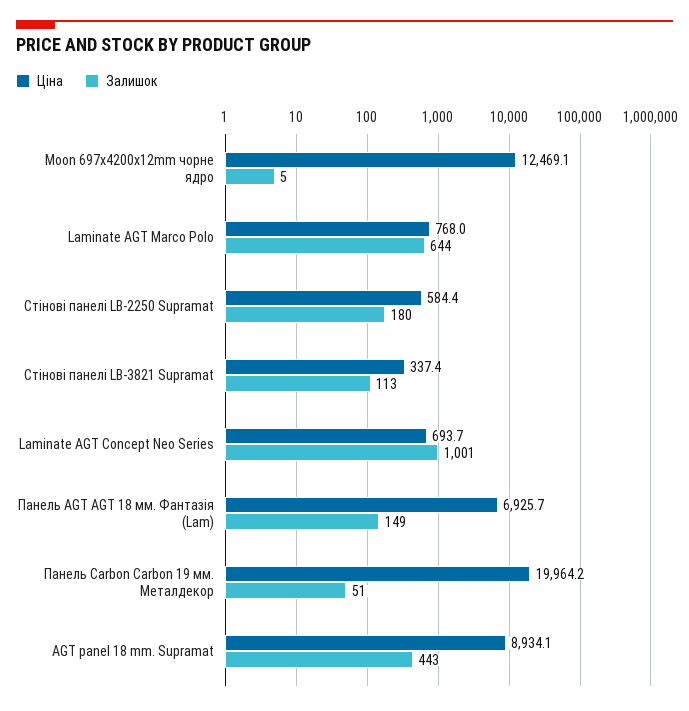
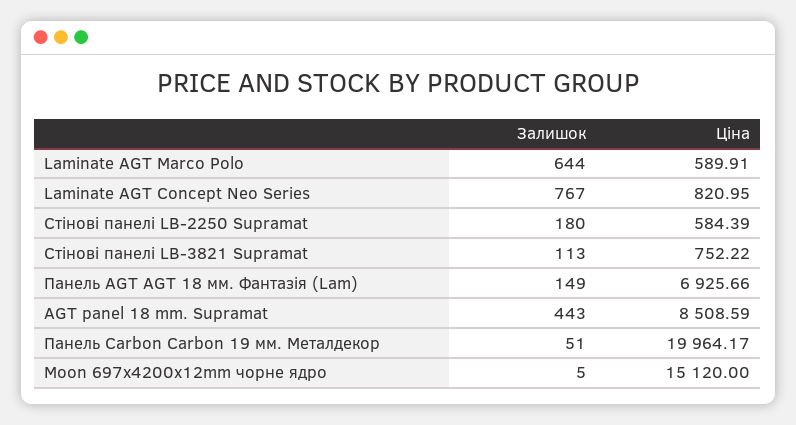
  {
    "Ціна": {
-     "Moon 697x4200x12mm чорне ядро": 12469.1,
+     "Moon 697x4200x12mm чорне ядро": 15120,
-     "Laminate AGT Marco Polo": 768,
+     "Laminate AGT Marco Polo": 589.91,
      "Стінові панелі LB-2250 Supramat": 584.39,
-     "Стінові панелі LB-3821 Supramat": 337.4,
+     "Стінові панелі LB-3821 Supramat": 752.22,
-     "Laminate AGT Concept Neo Series": 693.7,
+     "Laminate AGT Concept Neo Series": 820.95,
      "Панель AGT AGT 18 мм. Фантазія (Lam)": 6925.66,
      "Панель Carbon Carbon 19 мм. Металдекор": 19964.17,
-     "AGT panel 18 mm. Supramat": 8934.1
+     "AGT panel 18 mm. Supramat": 8508.59
    },
    "Залишок": {
      "Moon 697x4200x12mm чорне ядро": 5,
      "Laminate AGT Marco Polo": 644,
      "Стінові панелі LB-2250 Supramat": 180,
      "Стінові панелі LB-3821 Supramat": 113,
-     "Laminate AGT Concept Neo Series": 1001,
+     "Laminate AGT Concept Neo Series": 767,
      "Панель AGT AGT 18 мм. Фантазія (Lam)": 149,
      "Панель Carbon Carbon 19 мм. Металдекор": 51,
      "AGT panel 18 mm. Supramat": 443
    }
  }

